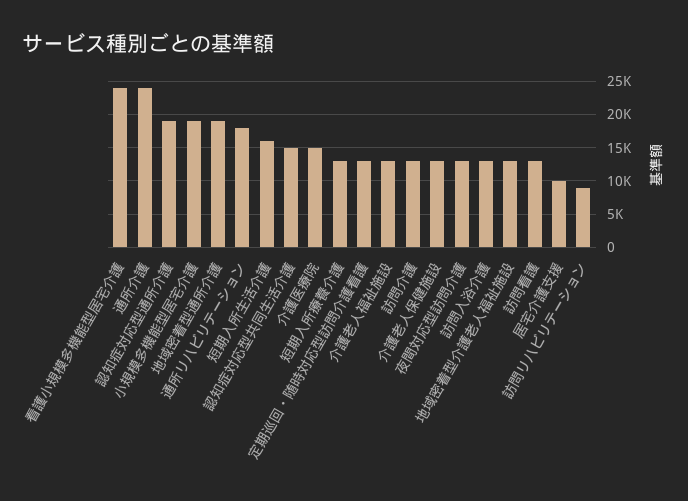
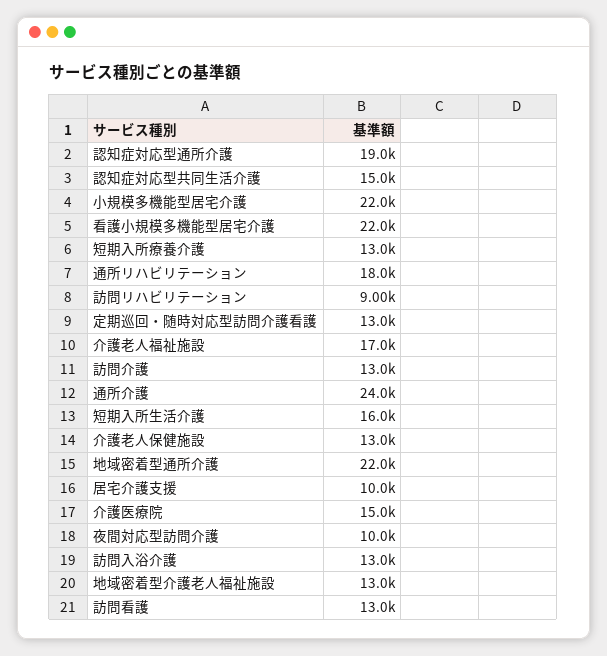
  {
-   "看護小規模多機能型居宅介護": 24000,
+   "看護小規模多機能型居宅介護": 22000,
    "通所介護": 24000,
    "認知症対応型通所介護": 19000,
-   "小規模多機能型居宅介護": 19000,
+   "小規模多機能型居宅介護": 22000,
-   "地域密着型通所介護": 19000,
+   "地域密着型通所介護": 22000,
    "通所リハビリテーション": 18000,
    "短期入所生活介護": 16000,
    "認知症対応型共同生活介護": 15000,
    "介護医療院": 15000,
    "短期入所療養介護": 13000,
    "定期巡回・随時対応型訪問介護看護": 13000,
-   "介護老人福祉施設": 13000,
+   "介護老人福祉施設": 17000,
    "訪問介護": 13000,
    "介護老人保健施設": 13000,
-   "夜間対応型訪問介護": 13000,
+   "夜間対応型訪問介護": 10000,
    "訪問入浴介護": 13000,
    "地域密着型介護老人福祉施設": 13000,
    "訪問看護": 13000,
    "居宅介護支援": 10000,
    "訪問リハビリテーション": 9000
  }

